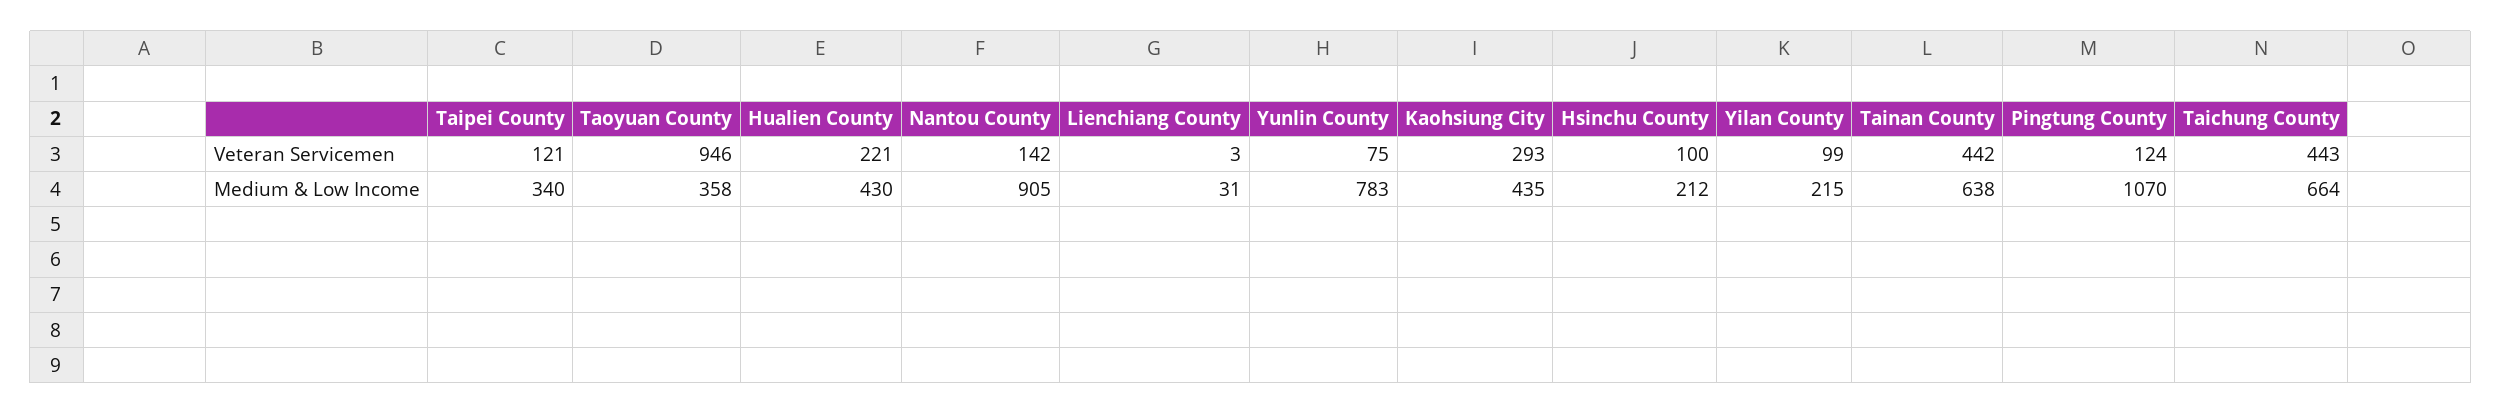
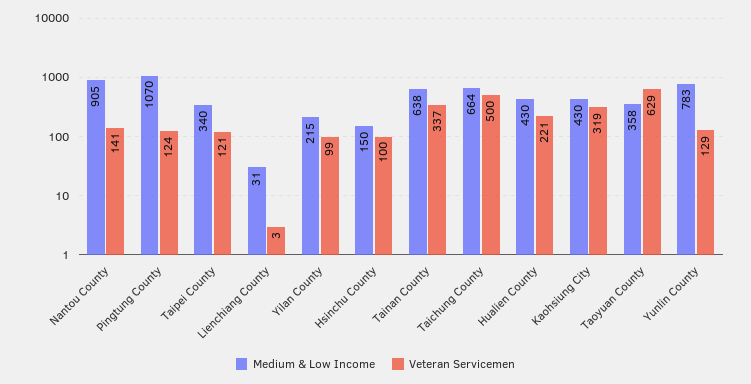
  {
    "Veteran Servicemen": {
      "Taipei County": 121,
-     "Taoyuan County": 946,
+     "Taoyuan County": 629,
      "Hualien County": 221,
-     "Nantou County": 142,
+     "Nantou County": 141,
      "Lienchiang County": 3,
-     "Yunlin County": 75,
+     "Yunlin County": 129,
-     "Kaohsiung City": 293,
+     "Kaohsiung City": 319,
      "Hsinchu County": 100,
      "Yilan County": 99,
-     "Tainan County": 442,
+     "Tainan County": 337,
      "Pingtung County": 124,
-     "Taichung County": 443
+     "Taichung County": 500
    },
    "Medium & Low Income": {
      "Taipei County": 340,
      "Taoyuan County": 358,
      "Hualien County": 430,
      "Nantou County": 905,
      "Lienchiang County": 31,
      "Yunlin County": 783,
-     "Kaohsiung City": 435,
+     "Kaohsiung City": 430,
-     "Hsinchu County": 212,
+     "Hsinchu County": 150,
      "Yilan County": 215,
      "Tainan County": 638,
      "Pingtung County": 1070,
      "Taichung County": 664
    }
  }

